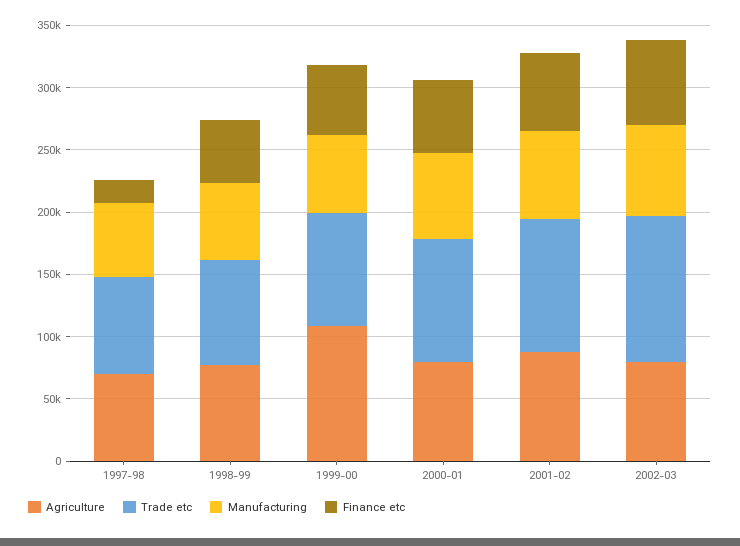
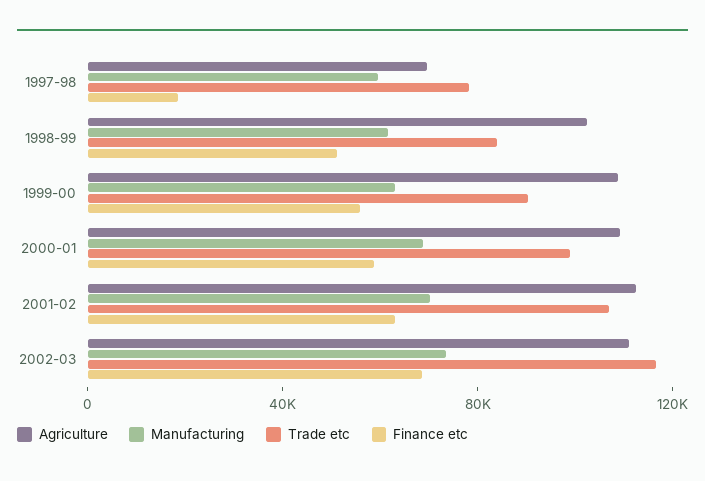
  {
    "Agriculture": {
      "1997-98": 70000,
-     "1998-99": 80000,
+     "1998-99": 100000,
      "1999-00": 110000,
-     "2000-01": 80000,
+     "2000-01": 110000,
-     "2001-02": 90000,
+     "2001-02": 110000,
-     "2002-03": 80000
+     "2002-03": 110000
    },
    "Trade etc": {
      "1997-98": 80000,
      "1998-99": 80000,
      "1999-00": 90000,
      "2000-01": 100000,
      "2001-02": 110000,
      "2002-03": 120000
    },
    "Manufacturing": {
      "1997-98": 60000,
      "1998-99": 60000,
      "1999-00": 60000,
      "2000-01": 70000,
      "2001-02": 70000,
      "2002-03": 70000
    },
    "Finance etc": {
      "1997-98": 20000,
      "1998-99": 50000,
      "1999-00": 60000,
      "2000-01": 60000,
      "2001-02": 60000,
      "2002-03": 70000
    }
  }

